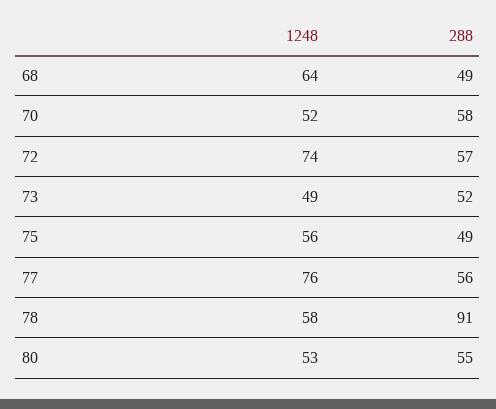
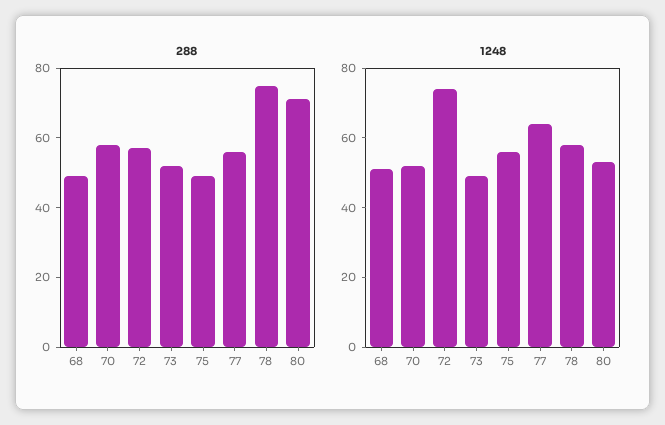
  {
    "1248": {
-     "68": 64,
+     "68": 50,
      "70": 52,
      "72": 74,
      "73": 49,
      "75": 56,
-     "77": 76,
+     "77": 65,
      "78": 58,
      "80": 53
    },
    "288": {
      "68": 49,
      "70": 58,
      "72": 57,
      "73": 52,
      "75": 49,
      "77": 56,
-     "78": 91,
+     "78": 75,
-     "80": 55
+     "80": 70
    }
  }

